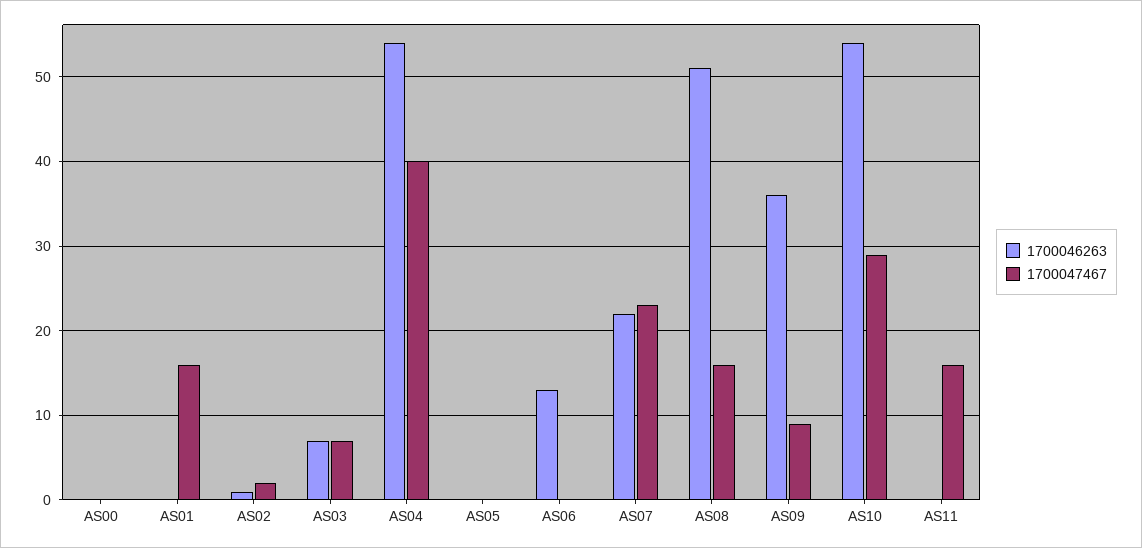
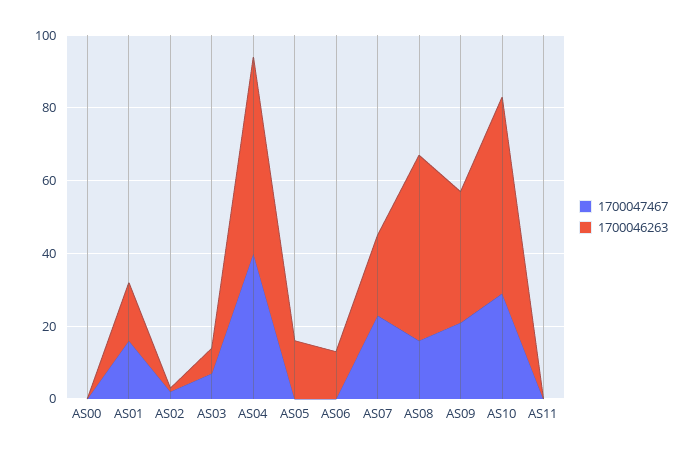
  {
    "1700046263": {
      "AS00": 0,
-     "AS01": 0,
+     "AS01": 15,
      "AS02": 1,
      "AS03": 7,
      "AS04": 54,
-     "AS05": 0,
+     "AS05": 15,
      "AS06": 13,
      "AS07": 22,
      "AS08": 51,
      "AS09": 36,
      "AS10": 54,
      "AS11": 0
    },
    "1700047467": {
      "AS00": 0,
      "AS01": 16,
      "AS02": 2,
      "AS03": 7,
      "AS04": 40,
      "AS05": 0,
      "AS06": 0,
      "AS07": 23,
      "AS08": 16,
-     "AS09": 9,
+     "AS09": 20,
      "AS10": 29,
-     "AS11": 16
+     "AS11": 0
    }
  }

